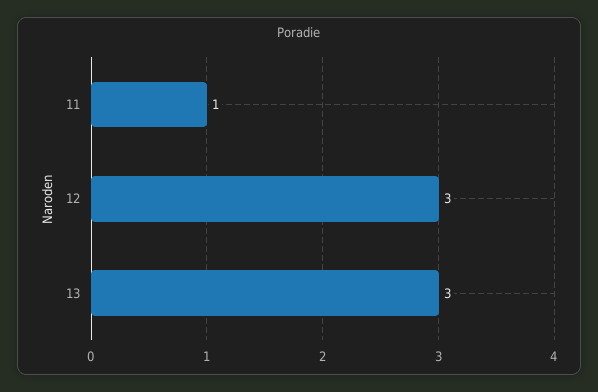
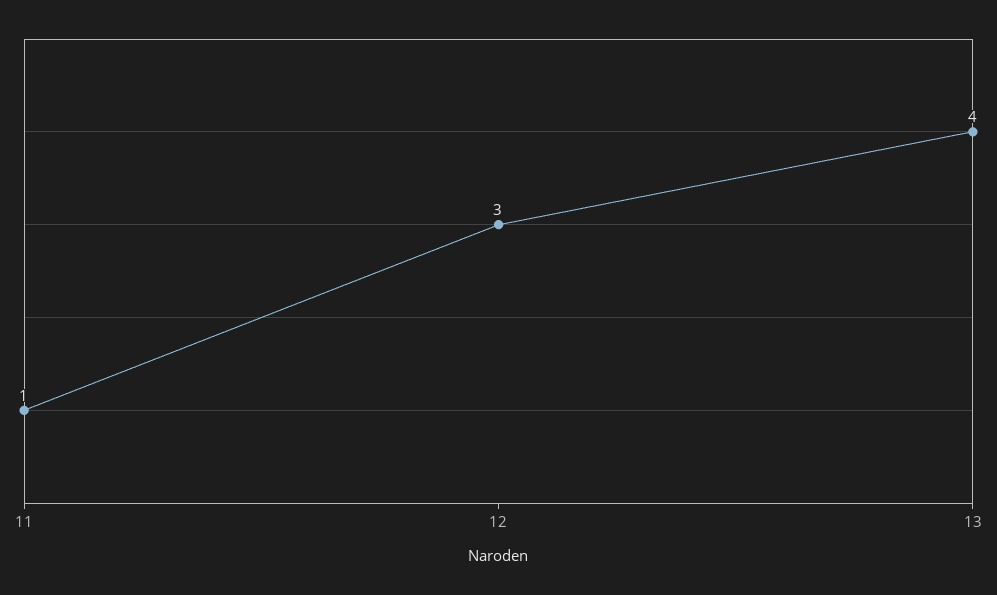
  {
    "11": 1,
    "12": 3,
-   "13": 3
+   "13": 4
  }

